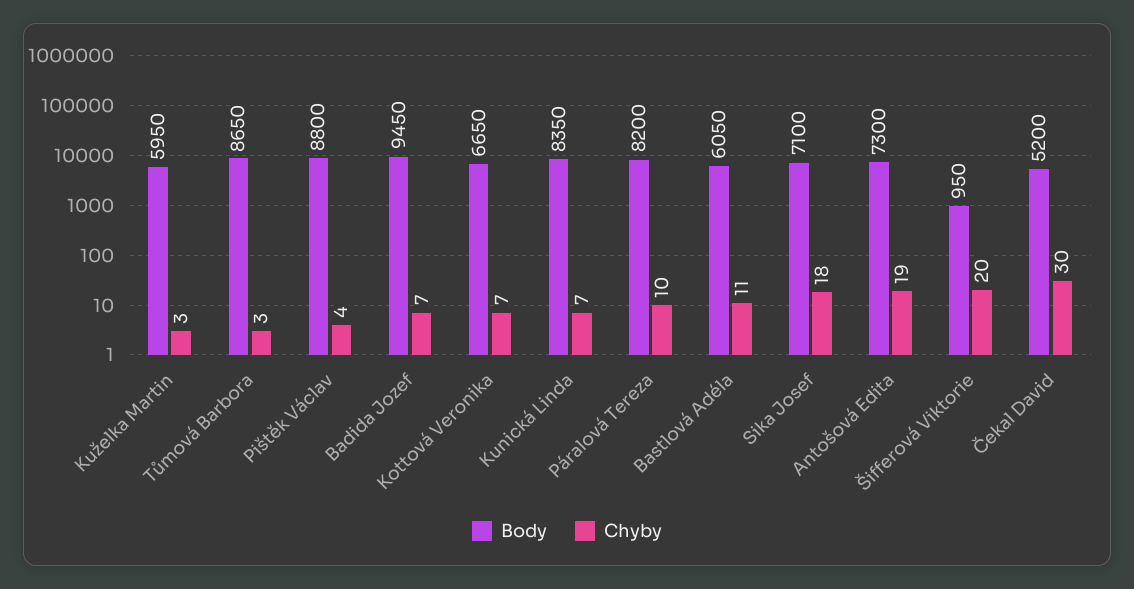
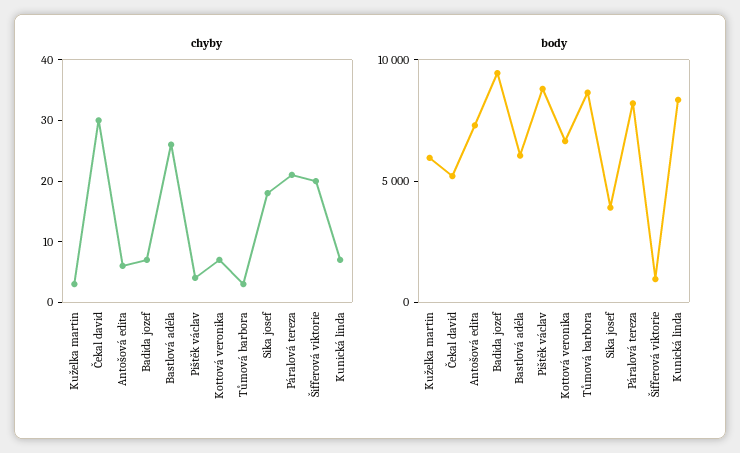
  {
    "Body": {
      "Kuželka Martin": 5950,
      "Tůmová Barbora": 8650,
      "Pištěk Václav": 8800,
      "Badida Jozef": 9450,
      "Kottová Veronika": 6650,
      "Kunická Linda": 8350,
      "Páralová Tereza": 8200,
      "Bastlová Adéla": 6050,
-     "Sika Josef": 7100,
+     "Sika Josef": 4000,
      "Antošová Edita": 7300,
      "Šifferová Viktorie": 950,
      "Čekal David": 5200
    },
    "Chyby": {
      "Kuželka Martin": 3,
      "Tůmová Barbora": 3,
      "Pištěk Václav": 4,
      "Badida Jozef": 7,
      "Kottová Veronika": 7,
      "Kunická Linda": 7,
-     "Páralová Tereza": 10,
+     "Páralová Tereza": 20,
-     "Bastlová Adéla": 11,
+     "Bastlová Adéla": 25,
      "Sika Josef": 18,
-     "Antošová Edita": 19,
+     "Antošová Edita": 5,
      "Šifferová Viktorie": 20,
      "Čekal David": 30
    }
  }

